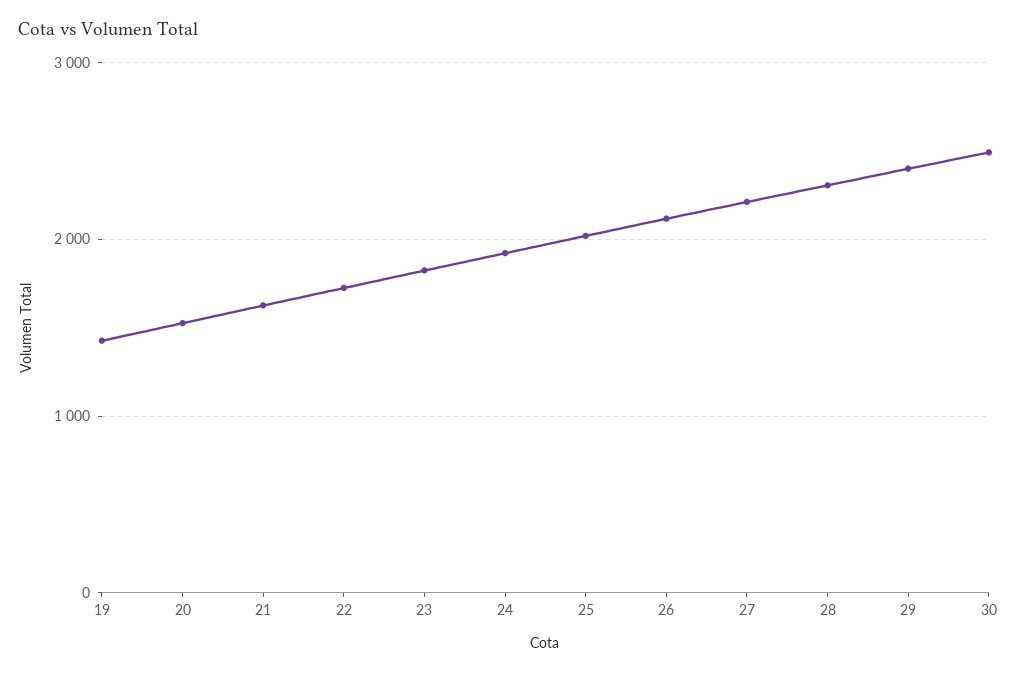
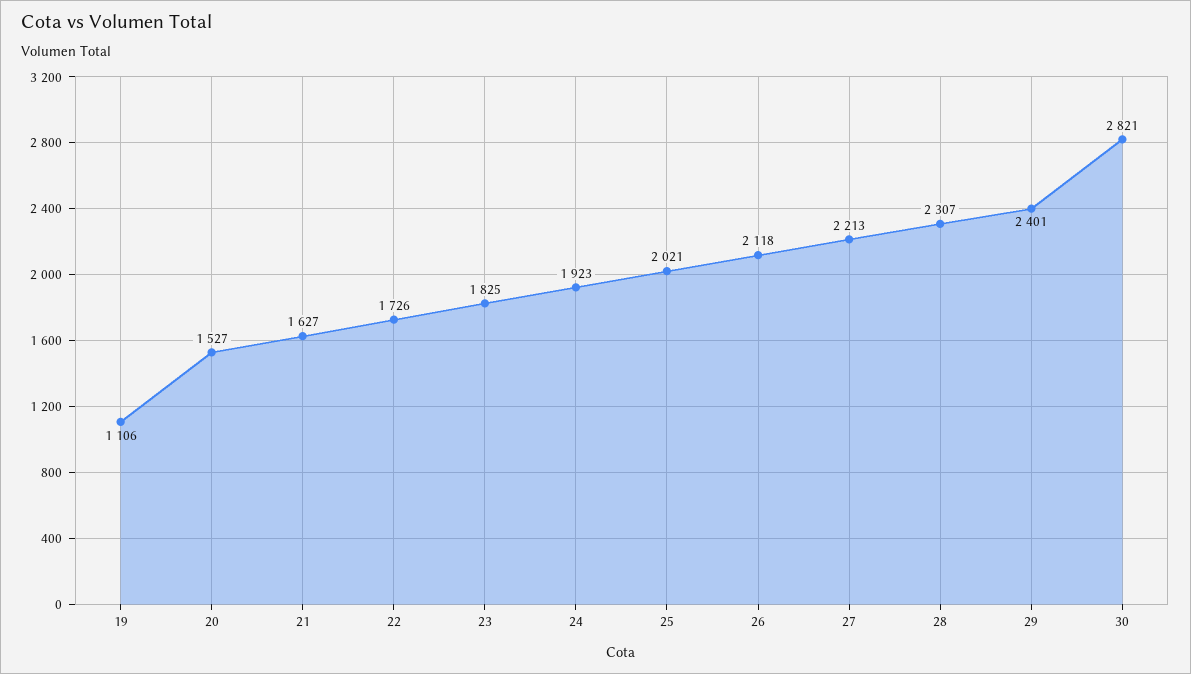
  {
-   "19": 1400,
+   "19": 1106,
    "20": 1527,
    "21": 1627,
    "22": 1726,
    "23": 1825,
    "24": 1923,
    "25": 2021,
    "26": 2118,
    "27": 2213,
    "28": 2307,
    "29": 2401,
-   "30": 2500
+   "30": 2821
  }

